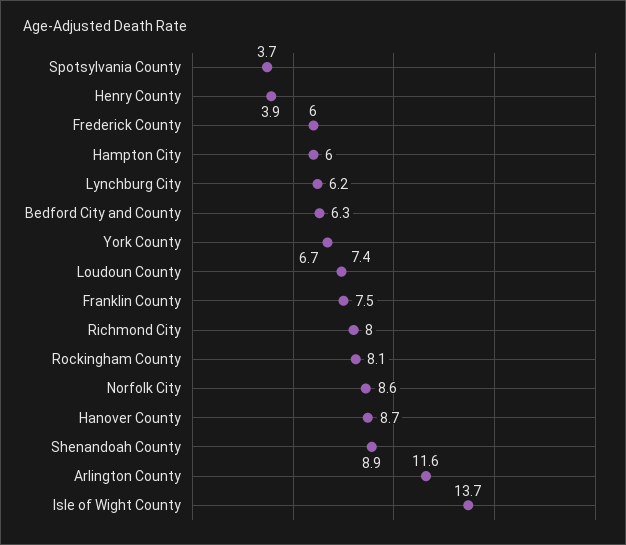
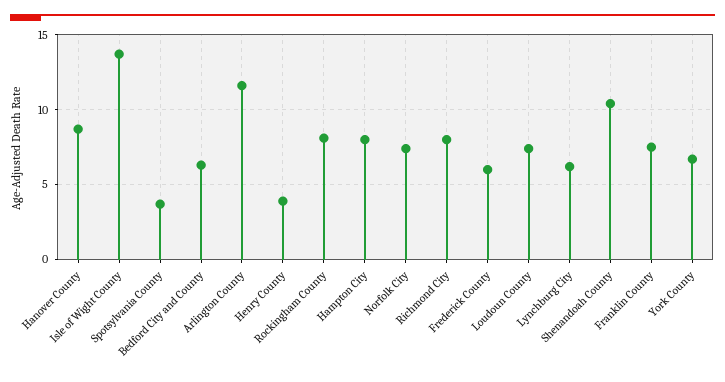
  {
    "Spotsylvania County": 3.7,
    "Henry County": 3.9,
    "Frederick County": 6,
-   "Hampton City": 6,
+   "Hampton City": 8,
    "Lynchburg City": 6.2,
    "Bedford City and County": 6.3,
    "York County": 6.7,
    "Loudoun County": 7.4,
    "Franklin County": 7.5,
    "Richmond City": 8,
    "Rockingham County": 8.1,
-   "Norfolk City": 8.6,
+   "Norfolk City": 7.5,
    "Hanover County": 8.7,
-   "Shenandoah County": 8.9,
+   "Shenandoah County": 10.5,
    "Arlington County": 11.6,
    "Isle of Wight County": 13.7
  }

